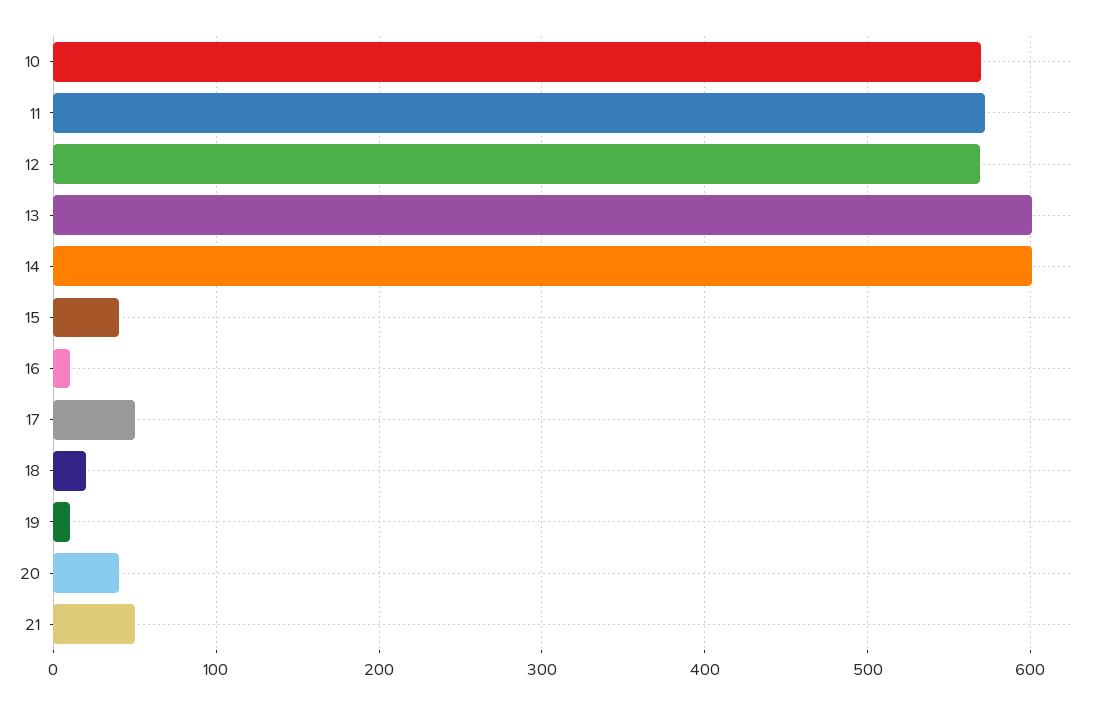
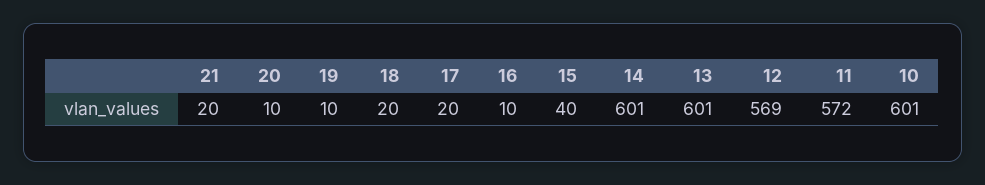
  {
-   "10": 570,
+   "10": 601,
    "11": 572,
    "12": 569,
    "13": 601,
    "14": 601,
    "15": 40,
    "16": 10,
-   "17": 50,
+   "17": 20,
    "18": 20,
    "19": 10,
-   "20": 40,
+   "20": 10,
-   "21": 50
+   "21": 20
  }

